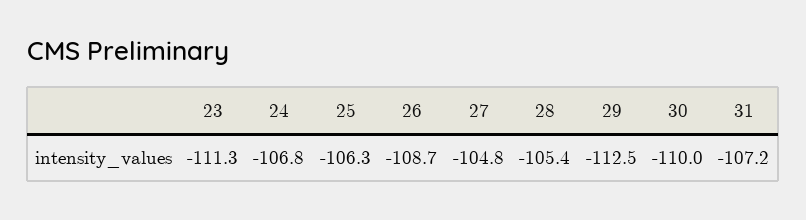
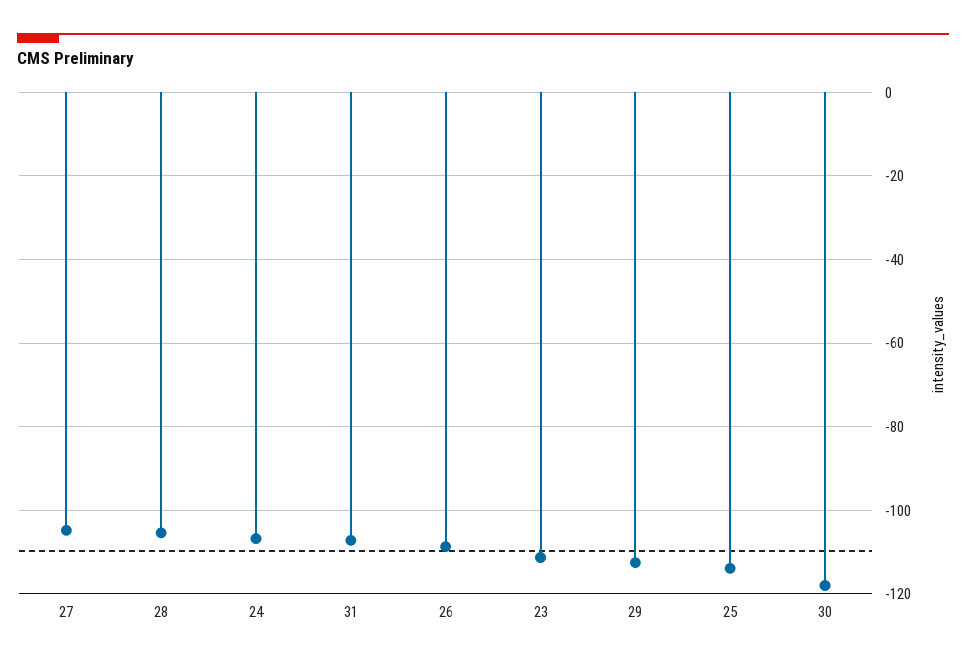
  {
    "23": -111.3,
    "24": -106.8,
-   "25": -106.3,
+   "25": -114,
    "26": -108.7,
    "27": -104.8,
    "28": -105.4,
    "29": -112.5,
-   "30": -110,
+   "30": -118,
    "31": -107.2
  }

